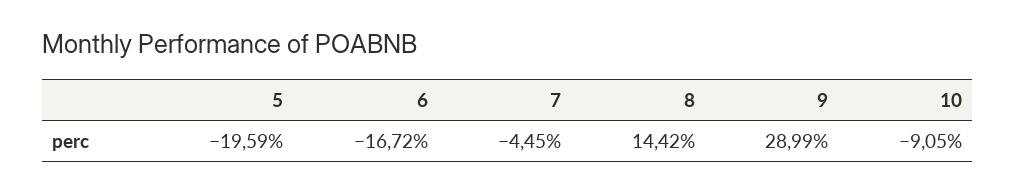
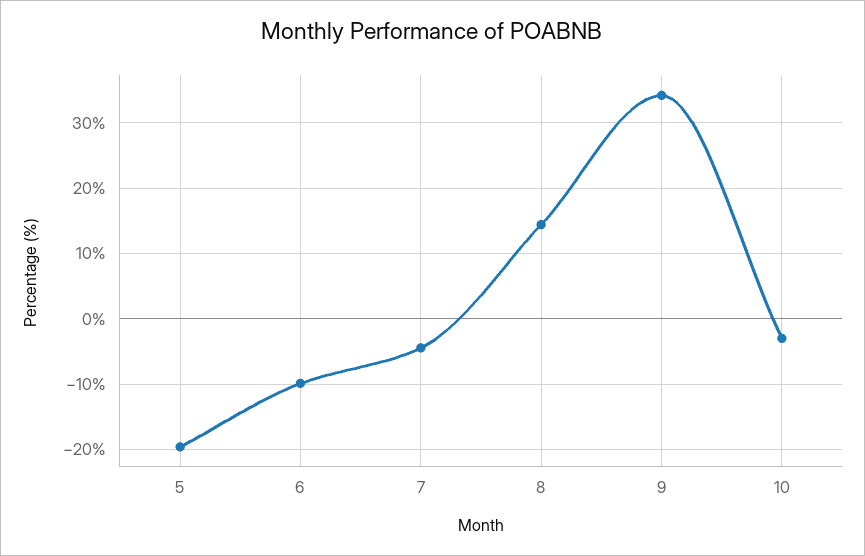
  {
    "5": -19.59,
-   "6": -16.72,
+   "6": -10,
    "7": -4.45,
    "8": 14.42,
-   "9": 28.99,
+   "9": 34,
-   "10": -9.05
+   "10": -3
  }

